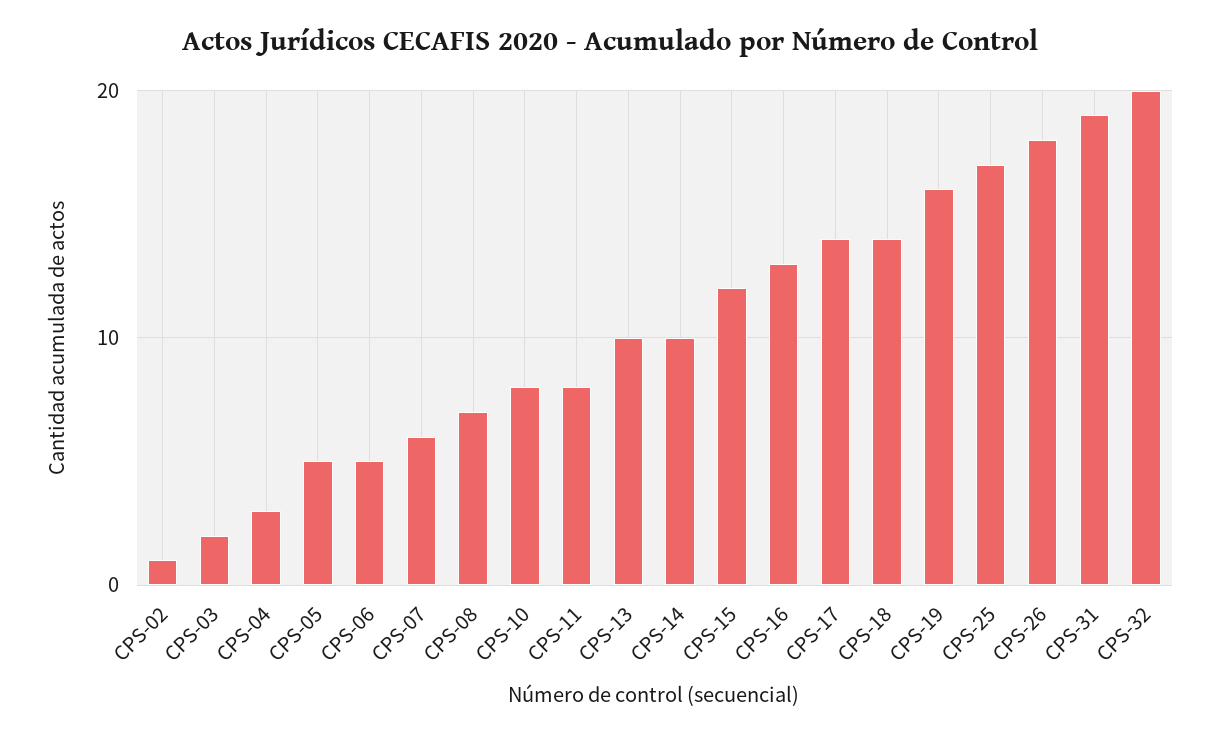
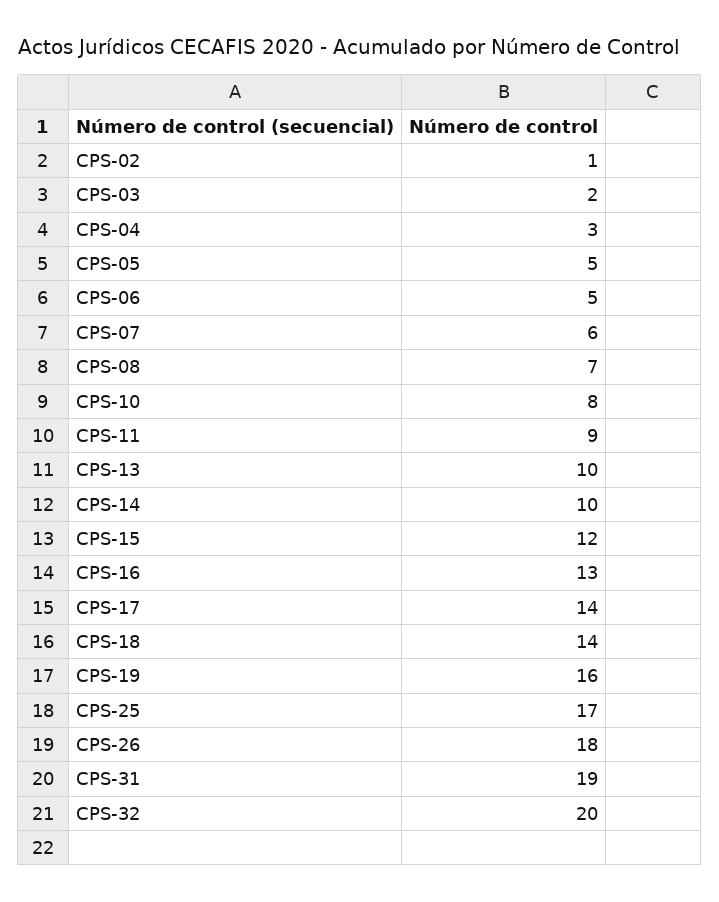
  {
    "CPS-02": 1,
    "CPS-03": 2,
    "CPS-04": 3,
    "CPS-05": 5,
    "CPS-06": 5,
    "CPS-07": 6,
    "CPS-08": 7,
    "CPS-10": 8,
-   "CPS-11": 8,
+   "CPS-11": 9,
    "CPS-13": 10,
    "CPS-14": 10,
    "CPS-15": 12,
    "CPS-16": 13,
    "CPS-17": 14,
    "CPS-18": 14,
    "CPS-19": 16,
    "CPS-25": 17,
    "CPS-26": 18,
    "CPS-31": 19,
    "CPS-32": 20
  }

